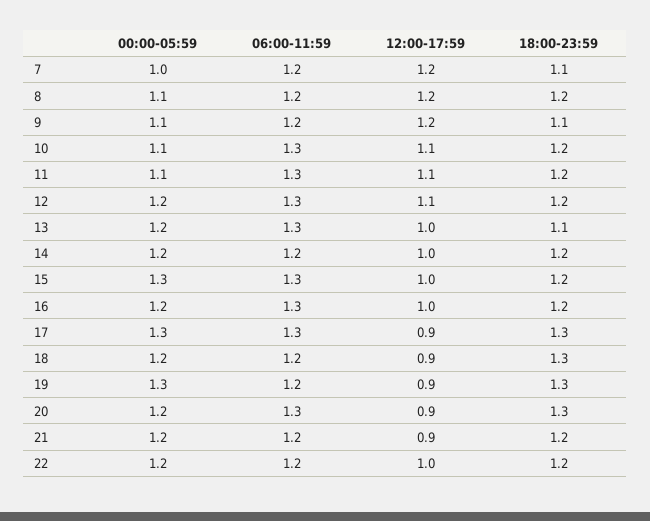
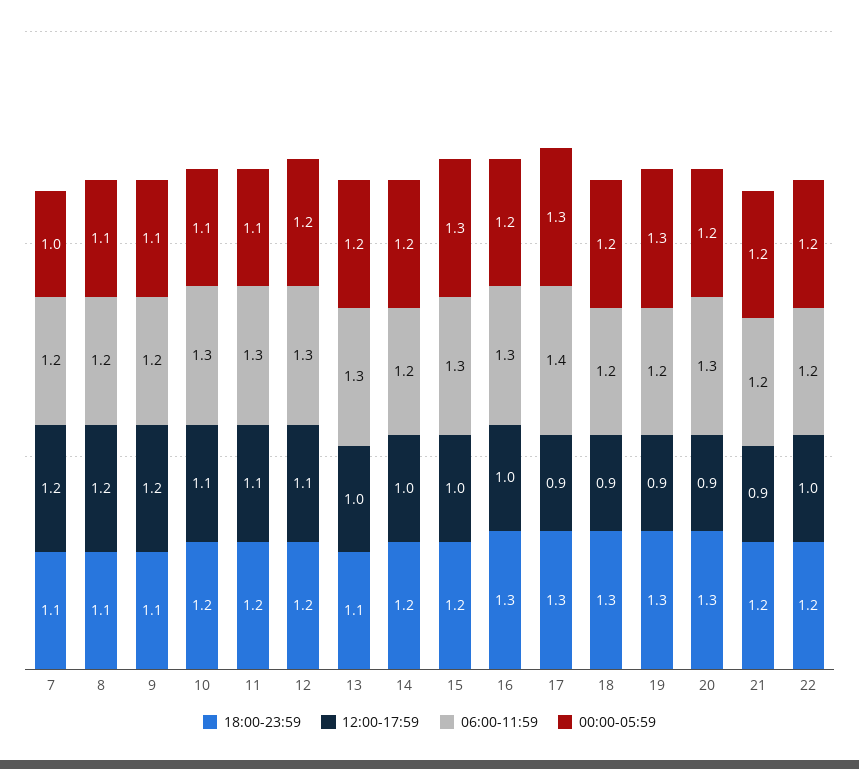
  {
    "00:00-05:59": {
      "7": 1,
      "8": 1.1,
      "9": 1.1,
      "10": 1.1,
      "11": 1.1,
      "12": 1.2,
      "13": 1.2,
      "14": 1.2,
      "15": 1.3,
      "16": 1.2,
      "17": 1.3,
      "18": 1.2,
      "19": 1.3,
      "20": 1.2,
      "21": 1.2,
      "22": 1.2
    },
    "06:00-11:59": {
      "7": 1.2,
      "8": 1.2,
      "9": 1.2,
      "10": 1.3,
      "11": 1.3,
      "12": 1.3,
      "13": 1.3,
      "14": 1.2,
      "15": 1.3,
      "16": 1.3,
-     "17": 1.3,
+     "17": 1.4,
      "18": 1.2,
      "19": 1.2,
      "20": 1.3,
      "21": 1.2,
      "22": 1.2
    },
    "12:00-17:59": {
      "7": 1.2,
      "8": 1.2,
      "9": 1.2,
      "10": 1.1,
      "11": 1.1,
      "12": 1.1,
      "13": 1,
      "14": 1,
      "15": 1,
      "16": 1,
      "17": 0.9,
      "18": 0.9,
      "19": 0.9,
      "20": 0.9,
      "21": 0.9,
      "22": 1
    },
    "18:00-23:59": {
      "7": 1.1,
-     "8": 1.2,
+     "8": 1.1,
      "9": 1.1,
      "10": 1.2,
      "11": 1.2,
      "12": 1.2,
      "13": 1.1,
      "14": 1.2,
      "15": 1.2,
-     "16": 1.2,
+     "16": 1.3,
      "17": 1.3,
      "18": 1.3,
      "19": 1.3,
      "20": 1.3,
      "21": 1.2,
      "22": 1.2
    }
  }

